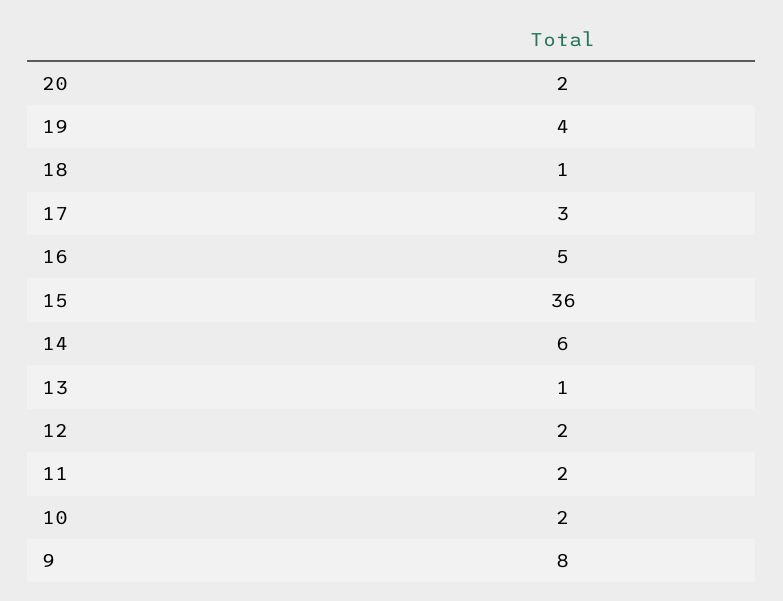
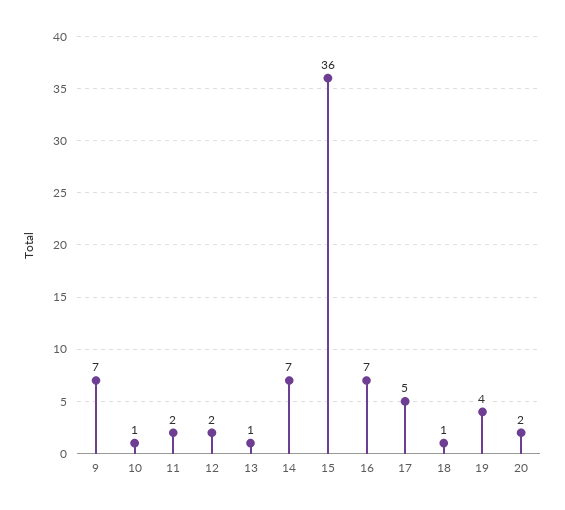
  {
    "20": 2,
    "19": 4,
    "18": 1,
-   "17": 3,
+   "17": 5,
-   "16": 5,
+   "16": 7,
    "15": 36,
-   "14": 6,
+   "14": 7,
    "13": 1,
    "12": 2,
    "11": 2,
-   "10": 2,
+   "10": 1,
-   "9": 8
+   "9": 7
  }

